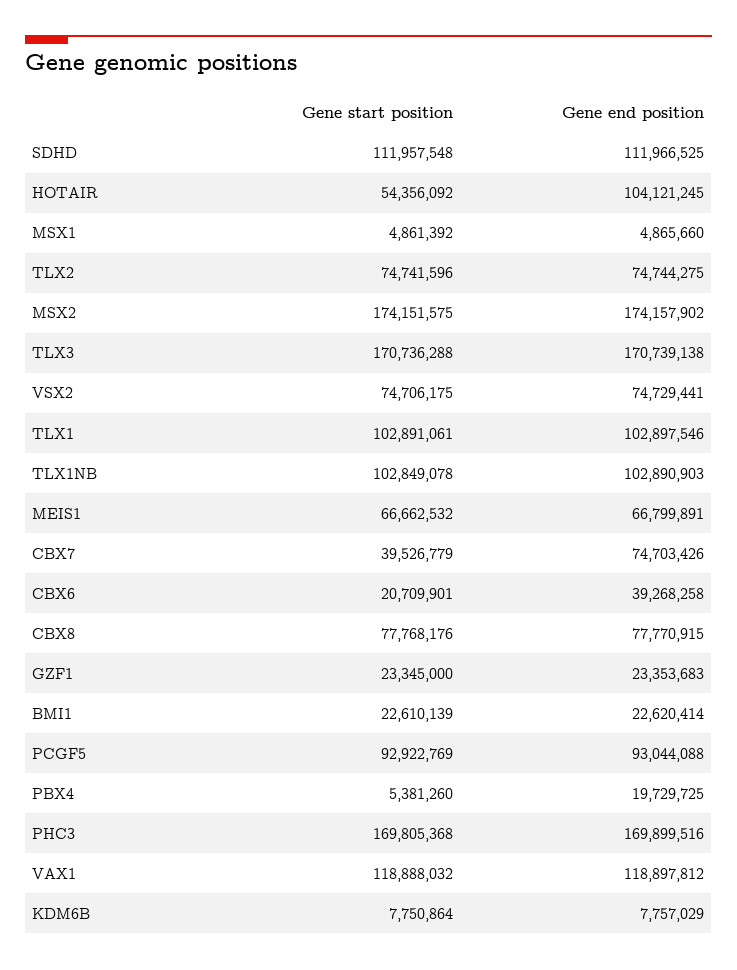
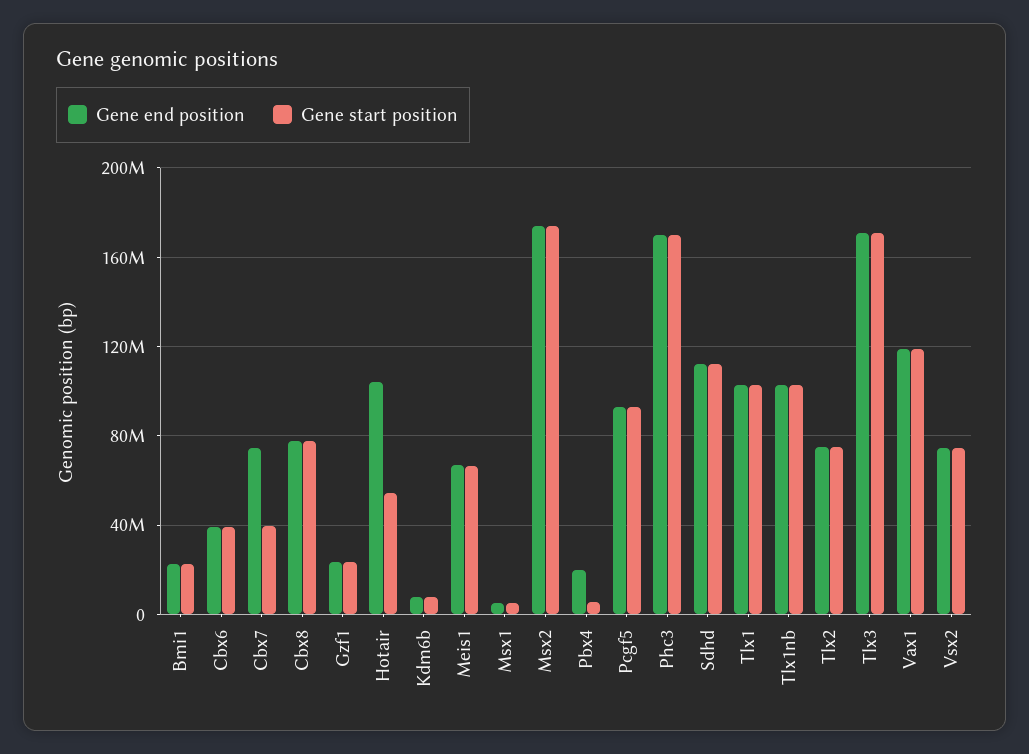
  {
    "Gene start position": {
      "SDHD": 111957548,
      "HOTAIR": 54356092,
      "MSX1": 4861392,
      "TLX2": 74741596,
      "MSX2": 174151575,
      "TLX3": 170736288,
      "VSX2": 74706175,
      "TLX1": 102891061,
      "TLX1NB": 102849078,
      "MEIS1": 66662532,
      "CBX7": 39526779,
-     "CBX6": 20709901,
+     "CBX6": 40000000,
      "CBX8": 77768176,
      "GZF1": 23345000,
      "BMI1": 22610139,
      "PCGF5": 92922769,
      "PBX4": 5381260,
      "PHC3": 169805368,
      "VAX1": 118888032,
      "KDM6B": 7750864
    },
    "Gene end position": {
      "SDHD": 111966525,
      "HOTAIR": 104121245,
      "MSX1": 4865660,
      "TLX2": 74744275,
      "MSX2": 174157902,
      "TLX3": 170739138,
      "VSX2": 74729441,
      "TLX1": 102897546,
      "TLX1NB": 102890903,
      "MEIS1": 66799891,
      "CBX7": 74703426,
      "CBX6": 39268258,
      "CBX8": 77770915,
      "GZF1": 23353683,
      "BMI1": 22620414,
      "PCGF5": 93044088,
      "PBX4": 19729725,
      "PHC3": 169899516,
      "VAX1": 118897812,
      "KDM6B": 7757029
    }
  }

